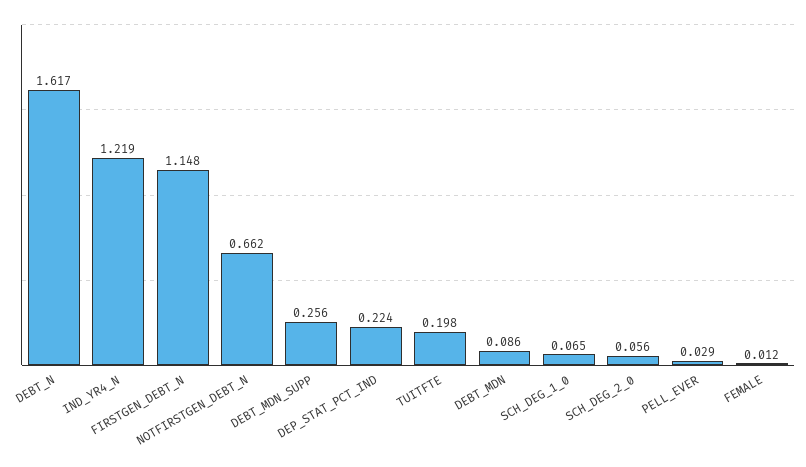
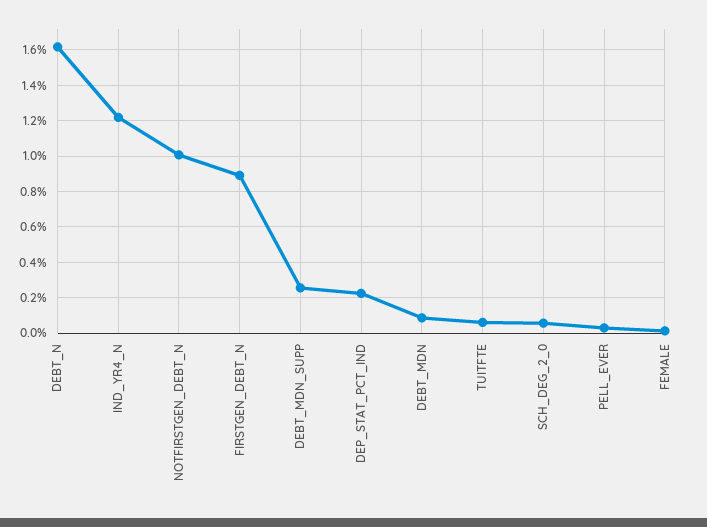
  {
    "DEBT_N": 1.617,
    "IND_YR4_N": 1.219,
-   "FIRSTGEN_DEBT_N": 1.148,
+   "FIRSTGEN_DEBT_N": 0.9,
-   "NOTFIRSTGEN_DEBT_N": 0.662,
+   "NOTFIRSTGEN_DEBT_N": 1,
    "DEBT_MDN_SUPP": 0.256,
    "DEP_STAT_PCT_IND": 0.224,
-   "TUITFTE": 0.198,
+   "TUITFTE": 0.05,
    "DEBT_MDN": 0.086,
-   "SCH_DEG_1_0": 0.065,
    "SCH_DEG_2_0": 0.056,
    "PELL_EVER": 0.029,
    "FEMALE": 0.012
  }

